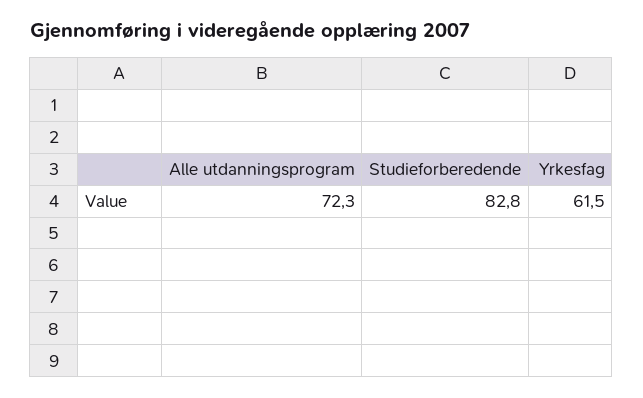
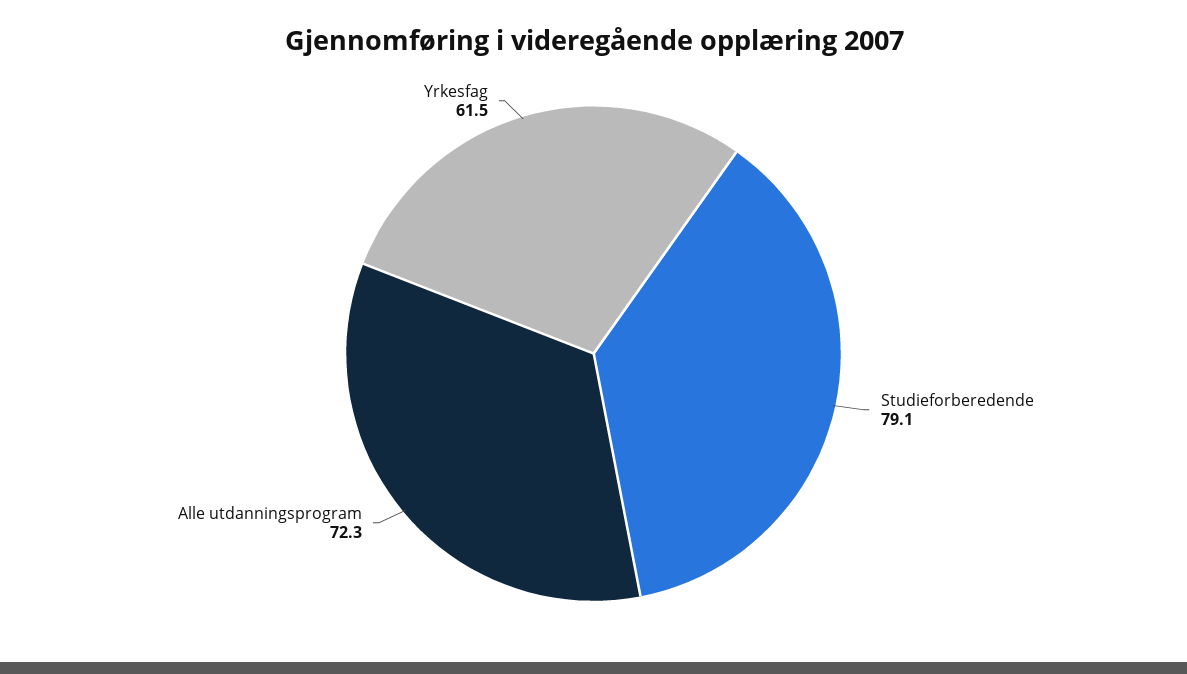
  {
    "Alle utdanningsprogram": 72.3,
-   "Studieforberedende": 82.8,
+   "Studieforberedende": 79.1,
    "Yrkesfag": 61.5
  }

